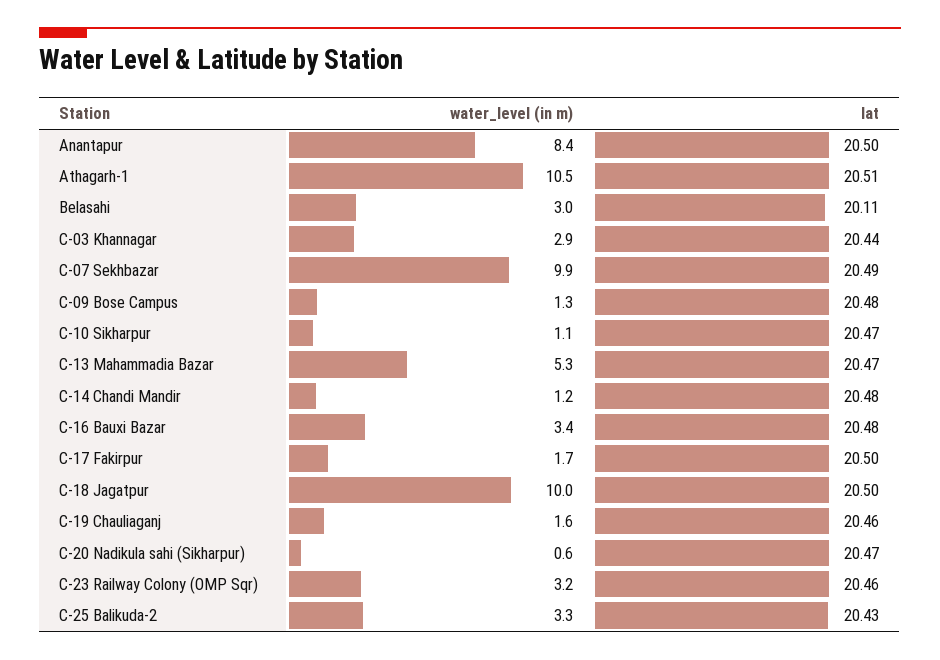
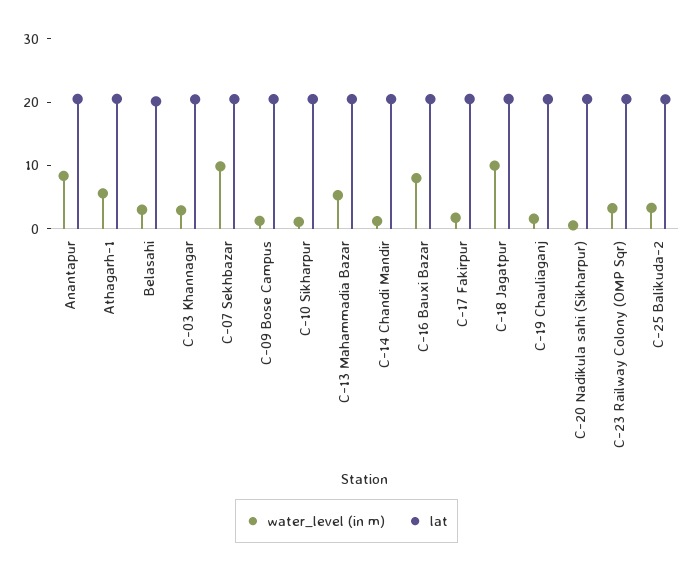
  {
    "water_level (in m)": {
      "Anantapur": 8.4,
-     "Athagarh-1": 10.5,
+     "Athagarh-1": 6,
      "Belasahi": 3,
      "C-03 Khannagar": 2.9,
      "C-07 Sekhbazar": 9.9,
      "C-09 Bose Campus": 1.3,
      "C-10 Sikharpur": 1.1,
      "C-13 Mahammadia Bazar": 5.3,
      "C-14 Chandi Mandir": 1.2,
-     "C-16 Bauxi Bazar": 3.4,
+     "C-16 Bauxi Bazar": 8,
      "C-17 Fakirpur": 1.7,
      "C-18 Jagatpur": 10,
      "C-19 Chauliaganj": 1.6,
      "C-20 Nadikula sahi (Sikharpur)": 0.6,
      "C-23 Railway Colony (OMP Sqr)": 3.2,
      "C-25 Balikuda-2": 3.3
    },
    "lat": {
      "Anantapur": 20.5,
      "Athagarh-1": 20.51,
      "Belasahi": 20.11,
      "C-03 Khannagar": 20.44,
      "C-07 Sekhbazar": 20.49,
      "C-09 Bose Campus": 20.48,
      "C-10 Sikharpur": 20.47,
      "C-13 Mahammadia Bazar": 20.47,
      "C-14 Chandi Mandir": 20.48,
      "C-16 Bauxi Bazar": 20.48,
      "C-17 Fakirpur": 20.5,
      "C-18 Jagatpur": 20.5,
      "C-19 Chauliaganj": 20.46,
      "C-20 Nadikula sahi (Sikharpur)": 20.47,
      "C-23 Railway Colony (OMP Sqr)": 20.46,
      "C-25 Balikuda-2": 20.43
    }
  }

